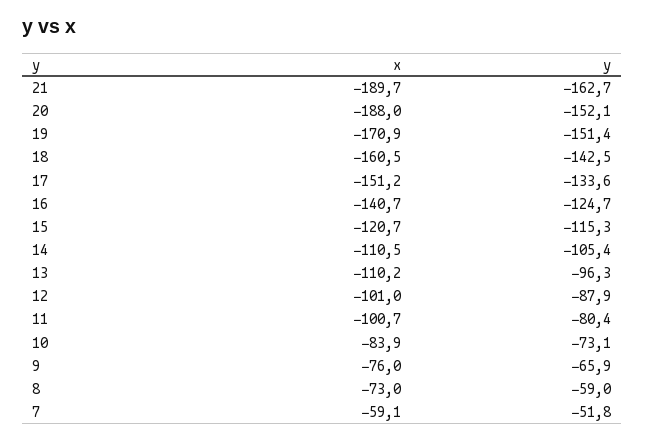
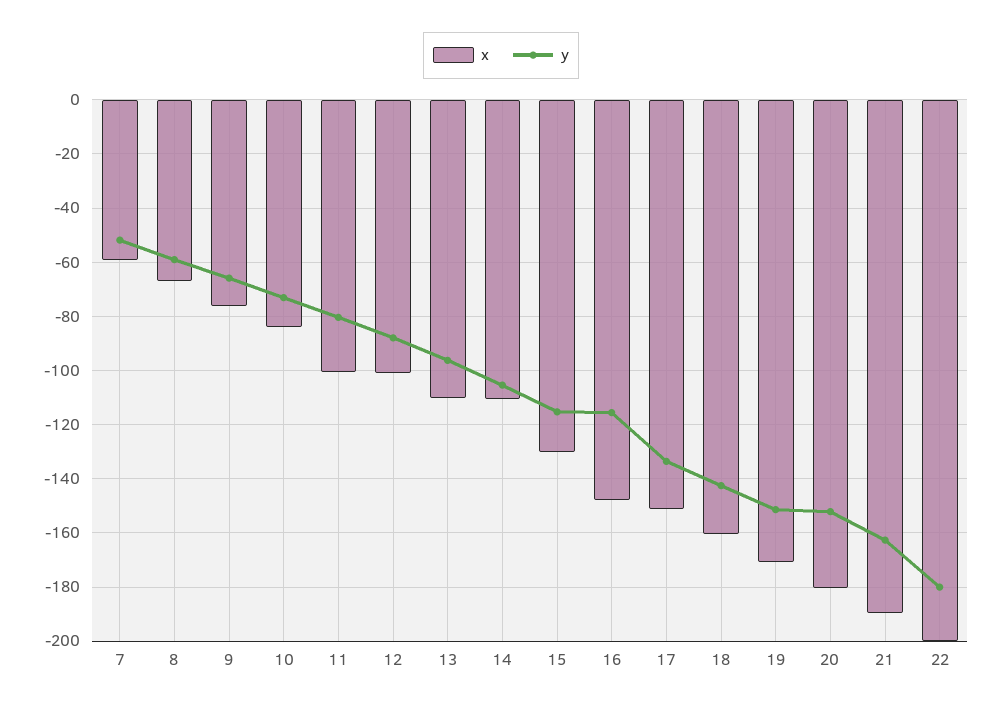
  {
    "x": {
      "21": -189.7,
-     "20": -188,
+     "20": -180,
      "19": -170.9,
      "18": -160.5,
      "17": -151.2,
-     "16": -140.7,
+     "16": -147.5,
-     "15": -120.7,
+     "15": -130,
      "14": -110.5,
      "13": -110.2,
      "12": -101,
      "11": -100.7,
      "10": -83.9,
      "9": -76,
-     "8": -73,
+     "8": -67.5,
-     "7": -59.1
+     "7": -59.1,
+     "22": -200
    },
    "y": {
      "21": -162.7,
      "20": -152.1,
      "19": -151.4,
      "18": -142.5,
      "17": -133.6,
-     "16": -124.7,
+     "16": -115,
      "15": -115.3,
      "14": -105.4,
      "13": -96.3,
      "12": -87.9,
      "11": -80.4,
      "10": -73.1,
      "9": -65.9,
      "8": -59,
-     "7": -51.8
+     "7": -51.8,
+     "22": -180
    }
  }

